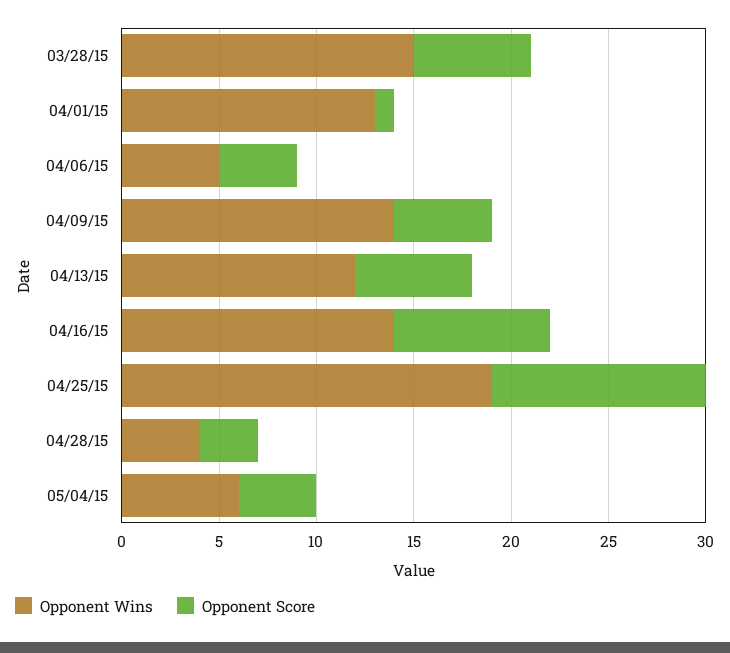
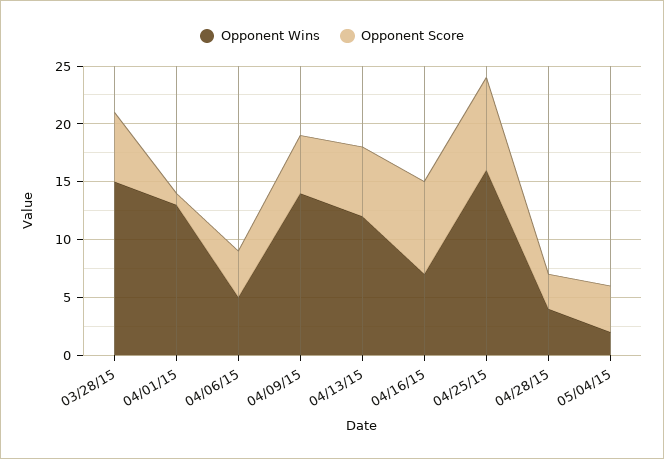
  {
    "Opponent Wins": {
      "03/28/15": 15,
      "04/01/15": 13,
      "04/06/15": 5,
      "04/09/15": 14,
      "04/13/15": 12,
-     "04/16/15": 14,
+     "04/16/15": 7,
-     "04/25/15": 19,
+     "04/25/15": 16,
      "04/28/15": 4,
-     "05/04/15": 6
+     "05/04/15": 2
    },
    "Opponent Score": {
      "03/28/15": 6,
      "04/01/15": 1,
      "04/06/15": 4,
      "04/09/15": 5,
      "04/13/15": 6,
      "04/16/15": 8,
-     "04/25/15": 11,
+     "04/25/15": 8,
      "04/28/15": 3,
      "05/04/15": 4
    }
  }

